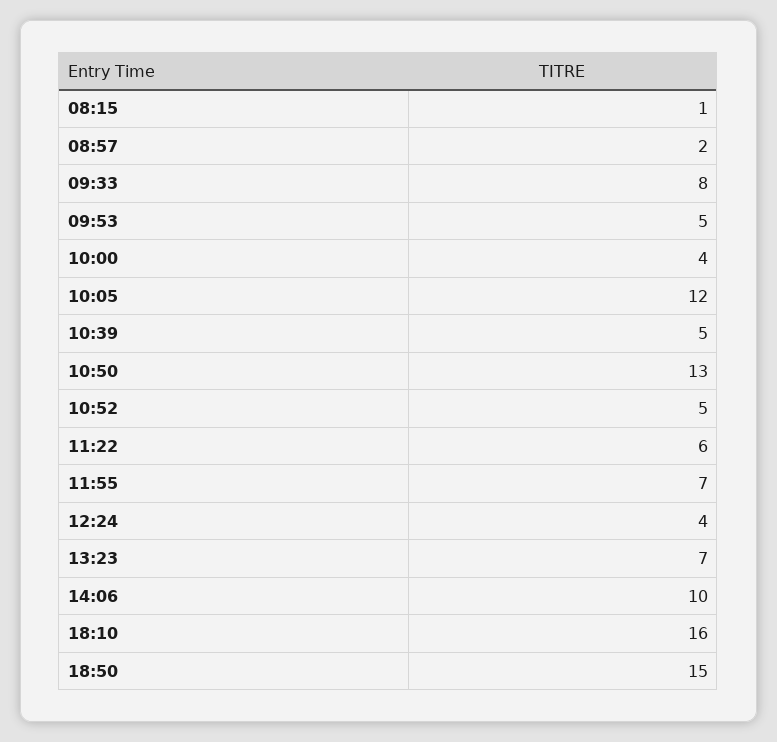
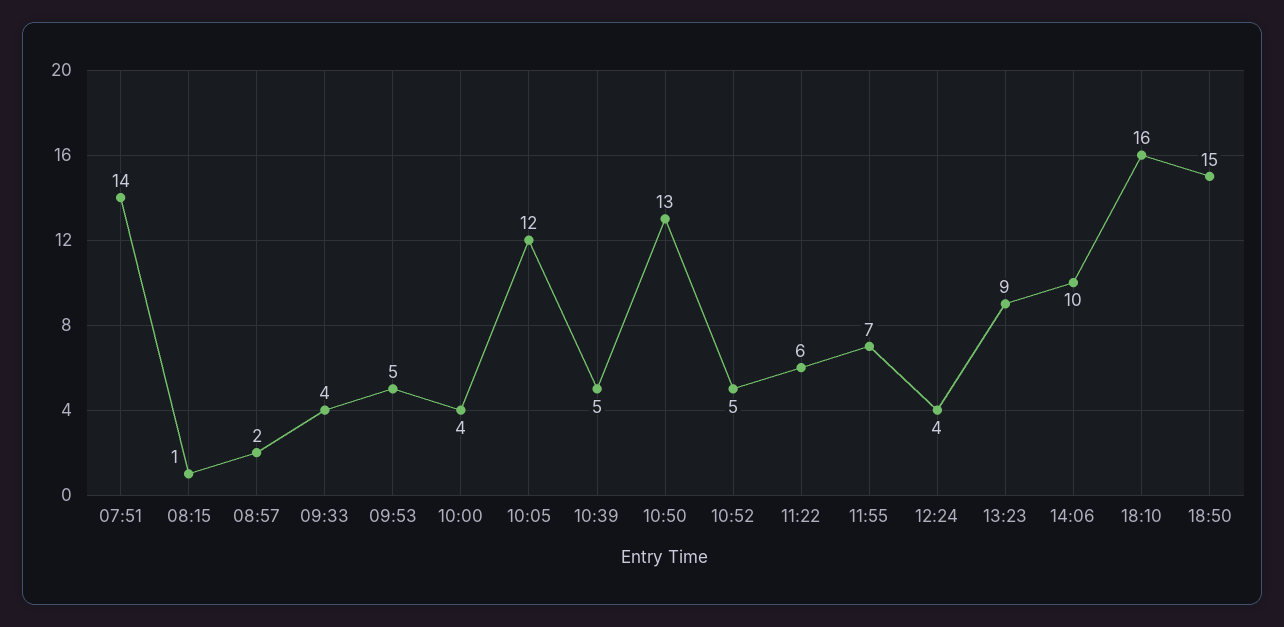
  {
    "08:15": 1,
    "08:57": 2,
-   "09:33": 8,
+   "09:33": 4,
    "09:53": 5,
    "10:00": 4,
    "10:05": 12,
    "10:39": 5,
    "10:50": 13,
    "10:52": 5,
    "11:22": 6,
    "11:55": 7,
    "12:24": 4,
-   "13:23": 7,
+   "13:23": 9,
    "14:06": 10,
    "18:10": 16,
-   "18:50": 15
+   "18:50": 15,
+   "07:51": 14
  }

